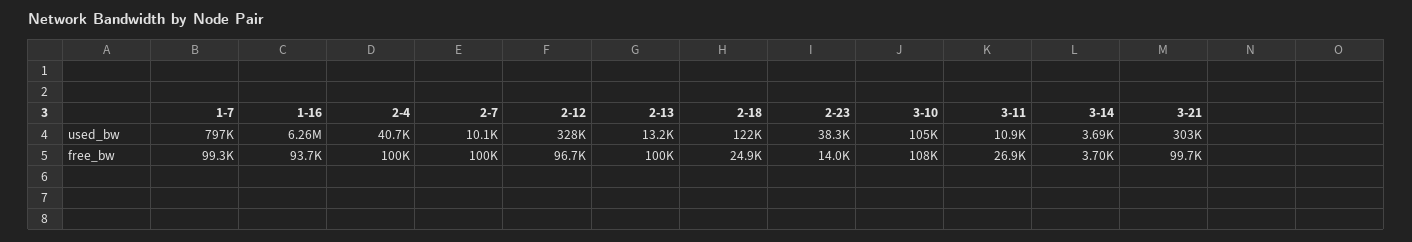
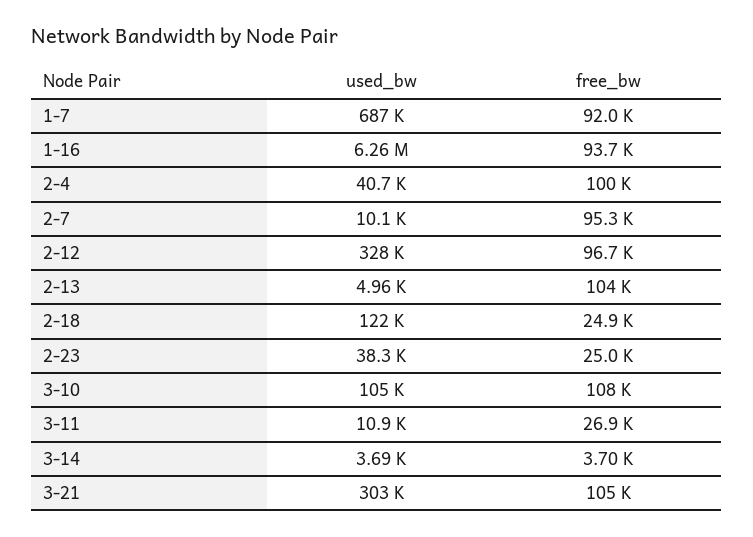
  {
    "1-7": {
-     "used_bw": 797000,
+     "used_bw": 687000,
-     "free_bw": 99300
+     "free_bw": 92000
    },
    "1-16": {
      "used_bw": 6260000,
      "free_bw": 93700
    },
    "2-4": {
      "used_bw": 40700,
      "free_bw": 100000
    },
    "2-7": {
      "used_bw": 10100,
-     "free_bw": 100000
+     "free_bw": 95300
    },
    "2-12": {
      "used_bw": 328000,
      "free_bw": 96700
    },
    "2-13": {
-     "used_bw": 13200,
+     "used_bw": 4960,
-     "free_bw": 100000
+     "free_bw": 104000
    },
    "2-18": {
      "used_bw": 122000,
      "free_bw": 24900
    },
    "2-23": {
      "used_bw": 38300,
-     "free_bw": 14000
+     "free_bw": 25000
    },
    "3-10": {
      "used_bw": 105000,
      "free_bw": 108000
    },
    "3-11": {
      "used_bw": 10900,
      "free_bw": 26900
    },
    "3-14": {
      "used_bw": 3690,
      "free_bw": 3700
    },
    "3-21": {
      "used_bw": 303000,
-     "free_bw": 99700
+     "free_bw": 105000
    }
  }

